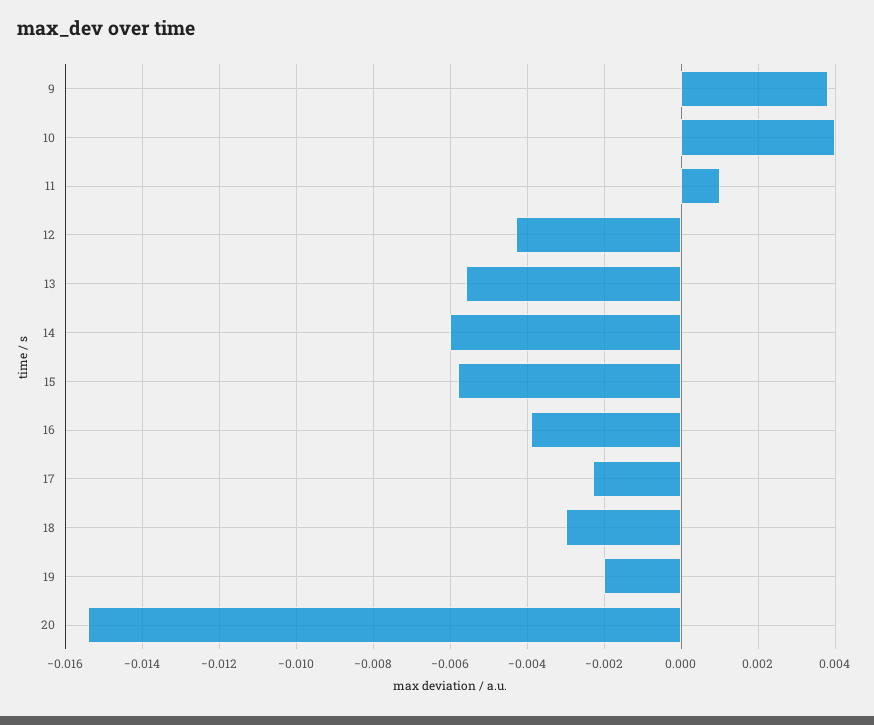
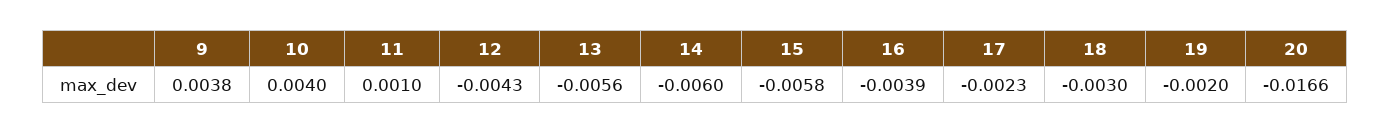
  {
    "9": 0.0038,
    "10": 0.004,
    "11": 0.001,
    "12": -0.0043,
    "13": -0.0056,
    "14": -0.006,
    "15": -0.0058,
    "16": -0.0039,
    "17": -0.0023,
    "18": -0.003,
    "19": -0.002,
-   "20": -0.0155
+   "20": -0.0166
  }

